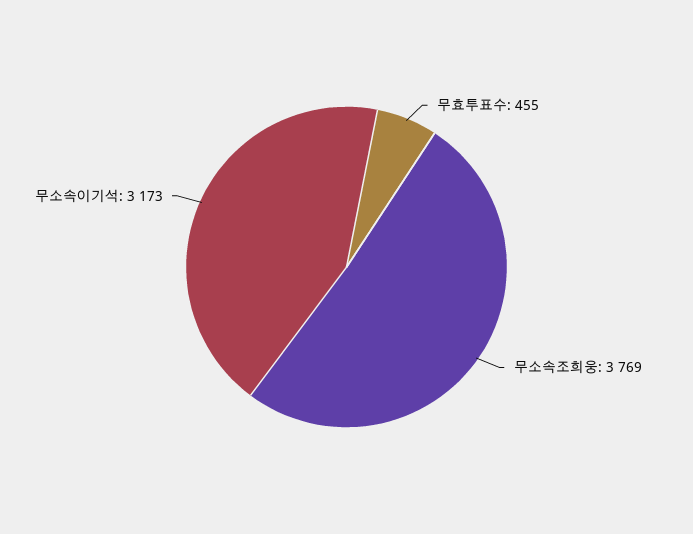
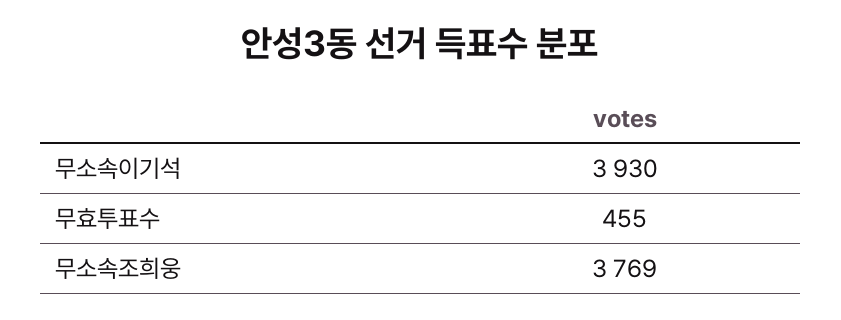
  {
    "무효투표수": 455,
    "무소속조희웅": 3769,
-   "무소속이기석": 3173
+   "무소속이기석": 3930
  }

